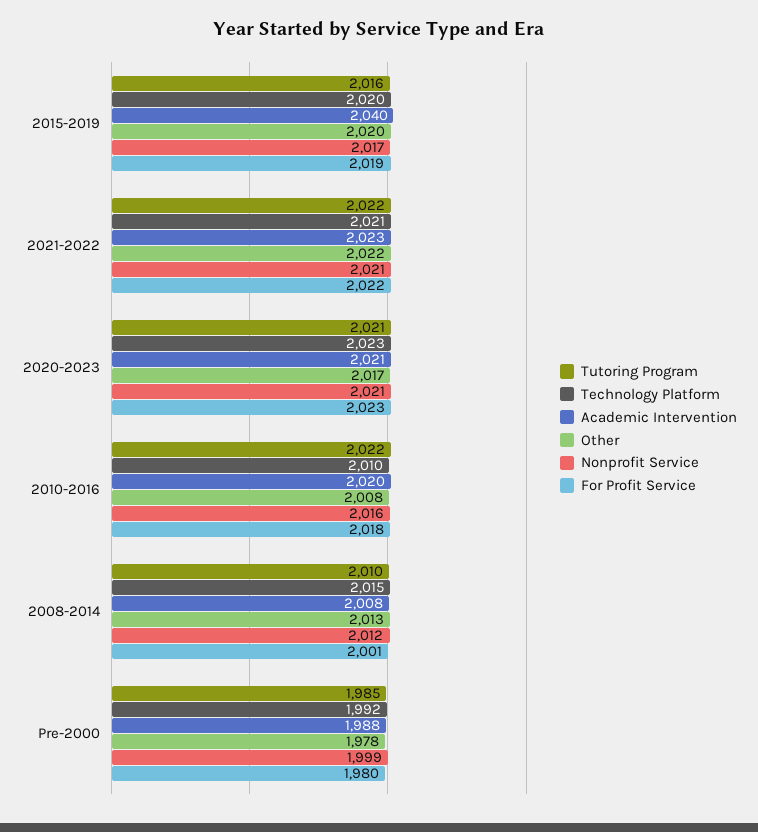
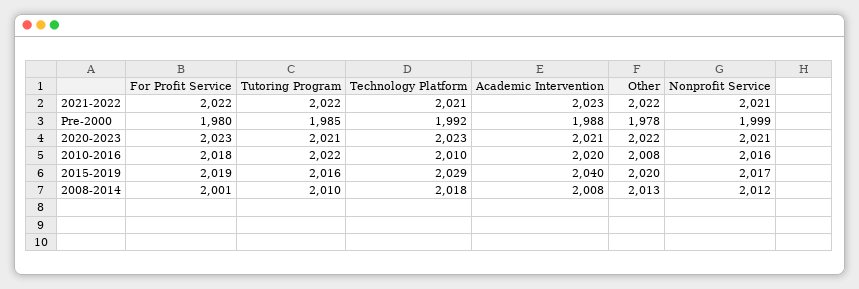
  {
    "Tutoring Program": {
      "2015-2019": 2016,
      "2021-2022": 2022,
      "2020-2023": 2021,
      "2010-2016": 2022,
      "2008-2014": 2010,
      "Pre-2000": 1985
    },
    "Technology Platform": {
-     "2015-2019": 2020,
+     "2015-2019": 2029,
      "2021-2022": 2021,
      "2020-2023": 2023,
      "2010-2016": 2010,
-     "2008-2014": 2015,
+     "2008-2014": 2018,
      "Pre-2000": 1992
    },
    "Academic Intervention": {
      "2015-2019": 2040,
      "2021-2022": 2023,
      "2020-2023": 2021,
      "2010-2016": 2020,
      "2008-2014": 2008,
      "Pre-2000": 1988
    },
    "Other": {
      "2015-2019": 2020,
      "2021-2022": 2022,
-     "2020-2023": 2017,
+     "2020-2023": 2022,
      "2010-2016": 2008,
      "2008-2014": 2013,
      "Pre-2000": 1978
    },
    "Nonprofit Service": {
      "2015-2019": 2017,
      "2021-2022": 2021,
      "2020-2023": 2021,
      "2010-2016": 2016,
      "2008-2014": 2012,
      "Pre-2000": 1999
    },
    "For Profit Service": {
      "2015-2019": 2019,
      "2021-2022": 2022,
      "2020-2023": 2023,
      "2010-2016": 2018,
      "2008-2014": 2001,
      "Pre-2000": 1980
    }
  }

